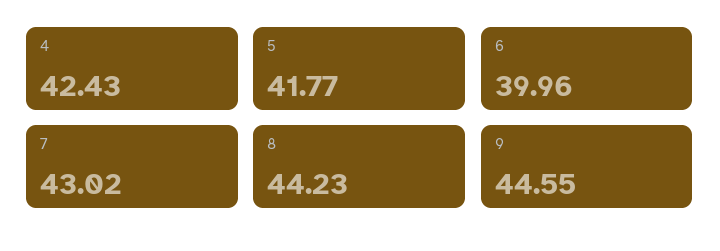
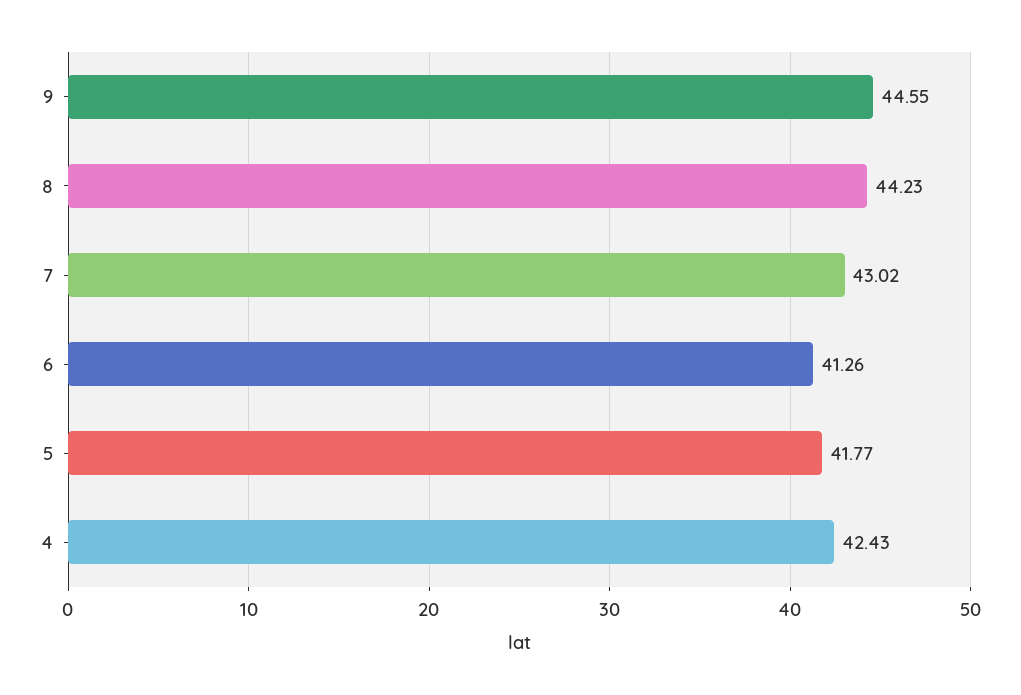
  {
    "4": 42.43,
    "5": 41.77,
-   "6": 39.96,
+   "6": 41.26,
    "7": 43.02,
    "8": 44.23,
    "9": 44.55
  }

